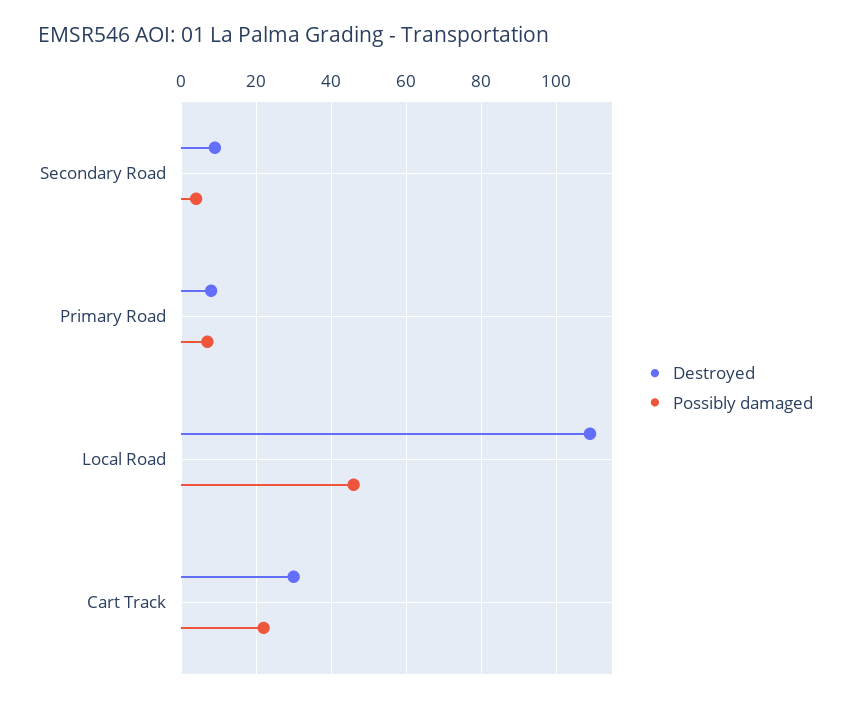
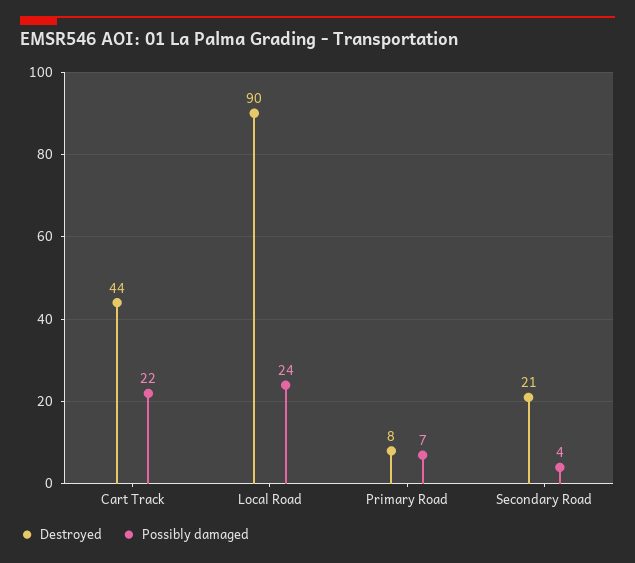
  {
    "Destroyed": {
-     "Secondary Road": 10,
+     "Secondary Road": 21,
      "Primary Road": 8,
-     "Local Road": 110,
+     "Local Road": 90,
-     "Cart Track": 30
+     "Cart Track": 44
    },
    "Possibly damaged": {
      "Secondary Road": 4,
      "Primary Road": 7,
-     "Local Road": 45,
+     "Local Road": 24,
      "Cart Track": 22
    }
  }

